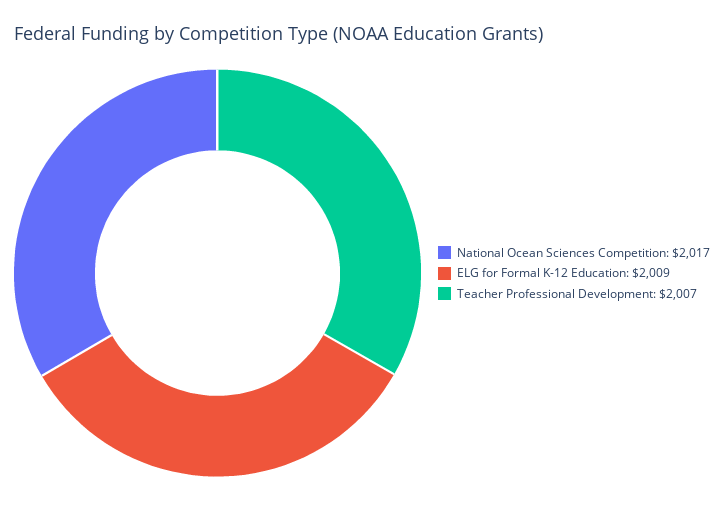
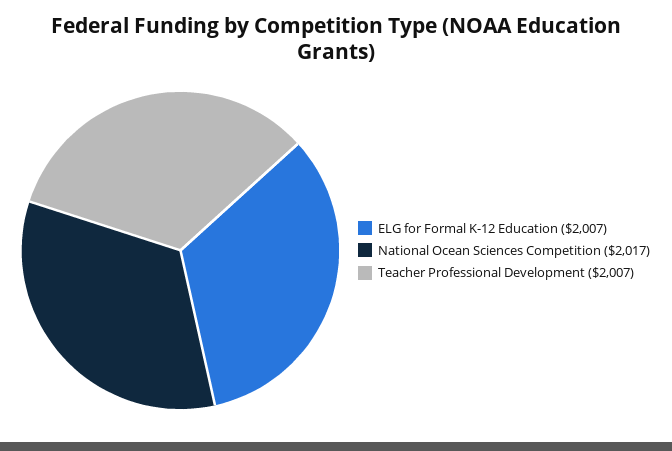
  {
    "National Ocean Sciences Competition": 2017,
-   "ELG for Formal K-12 Education": 2009,
+   "ELG for Formal K-12 Education": 2007,
    "Teacher Professional Development": 2007
  }

